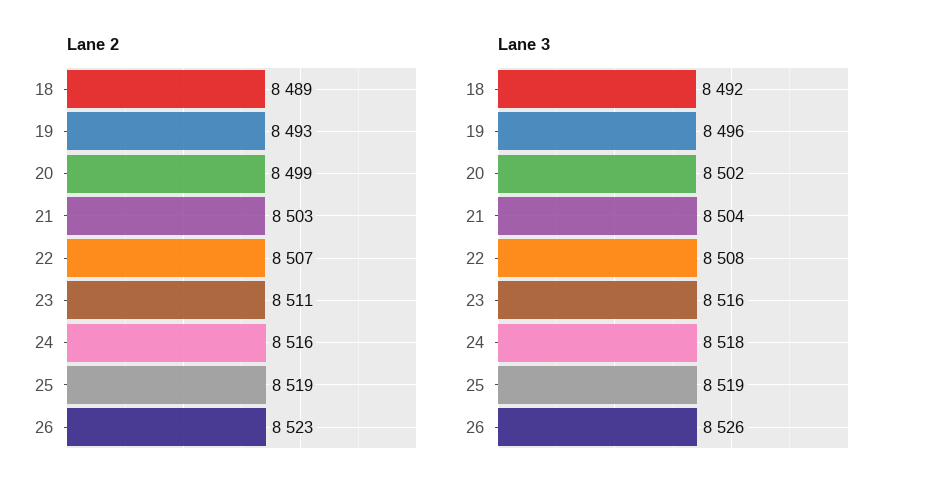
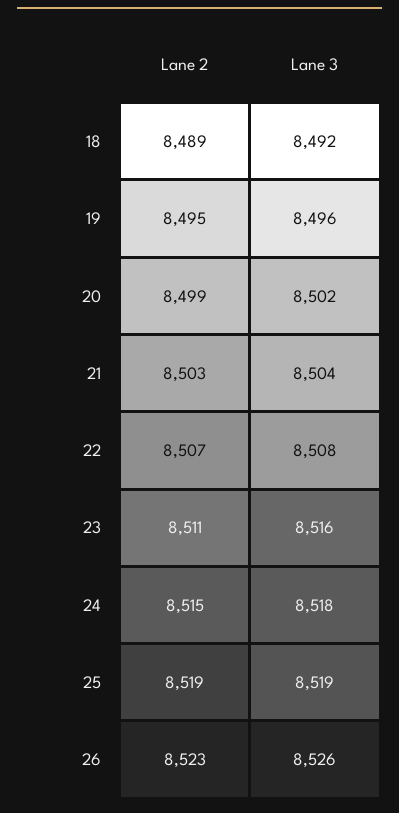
  {
    "Lane 2": {
      "18": 8489,
-     "19": 8493,
+     "19": 8495,
      "20": 8499,
      "21": 8503,
      "22": 8507,
      "23": 8511,
-     "24": 8516,
+     "24": 8515,
      "25": 8519,
      "26": 8523
    },
    "Lane 3": {
      "18": 8492,
      "19": 8496,
      "20": 8502,
      "21": 8504,
      "22": 8508,
      "23": 8516,
      "24": 8518,
      "25": 8519,
      "26": 8526
    }
  }

